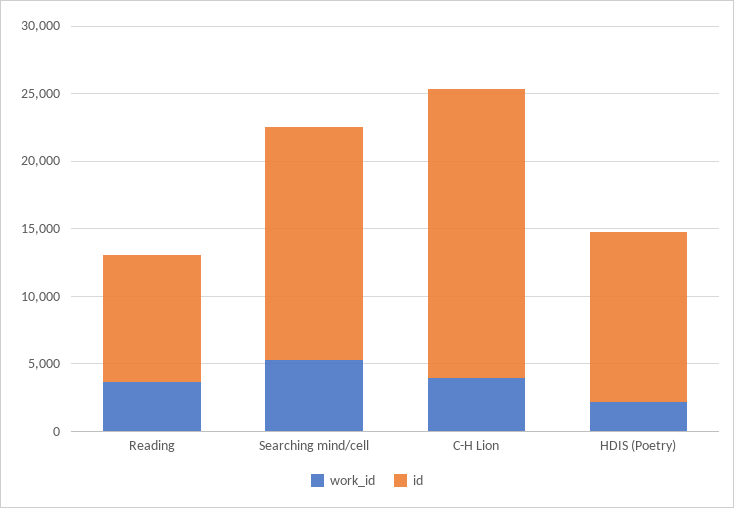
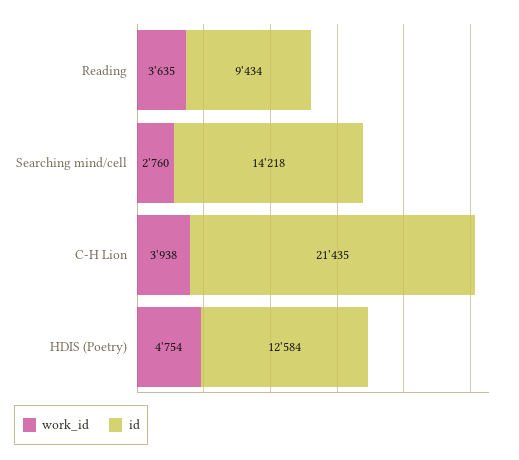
  {
    "work_id": {
      "Reading": 3635,
-     "Searching mind/cell": 5000,
+     "Searching mind/cell": 2760,
      "C-H Lion": 3938,
-     "HDIS (Poetry)": 2000
+     "HDIS (Poetry)": 4754
    },
    "id": {
      "Reading": 9434,
-     "Searching mind/cell": 17000,
+     "Searching mind/cell": 14218,
      "C-H Lion": 21435,
      "HDIS (Poetry)": 12584
    }
  }

